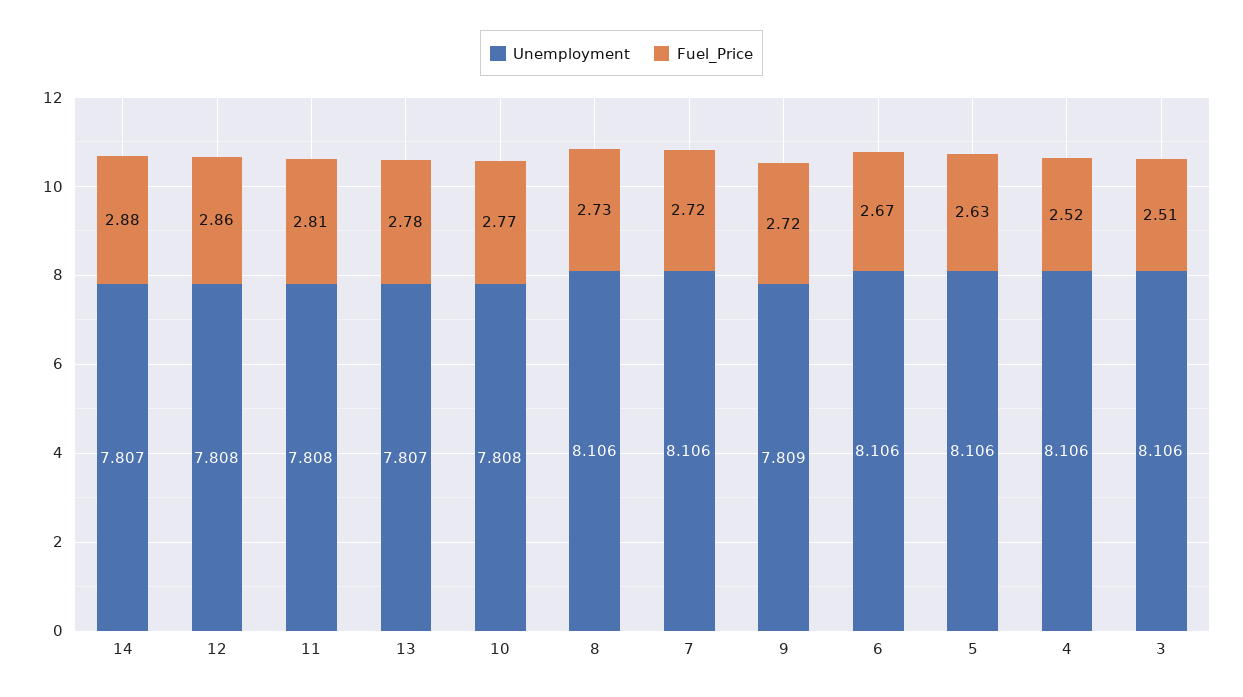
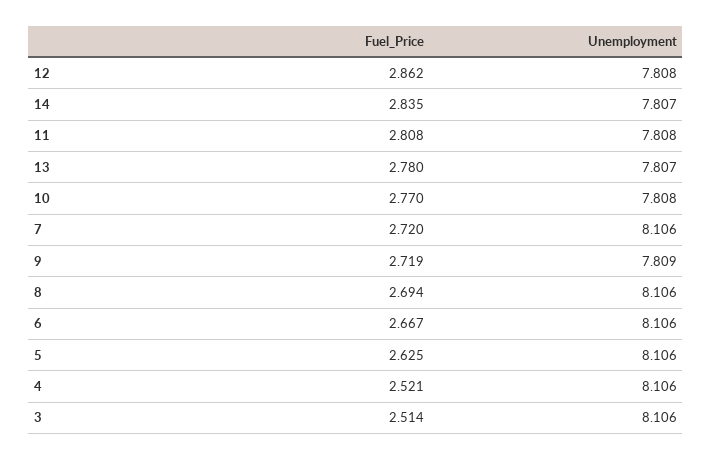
  {
    "Unemployment": {
      "14": 7.807,
      "12": 7.808,
      "11": 7.808,
      "13": 7.807,
      "10": 7.808,
      "8": 8.106,
      "7": 8.106,
      "9": 7.809,
      "6": 8.106,
      "5": 8.106,
      "4": 8.106,
      "3": 8.106
    },
    "Fuel_Price": {
-     "14": 2.88,
+     "14": 2.835,
      "12": 2.862,
      "11": 2.808,
      "13": 2.78,
      "10": 2.77,
-     "8": 2.73,
+     "8": 2.694,
      "7": 2.72,
      "9": 2.719,
      "6": 2.667,
      "5": 2.625,
      "4": 2.521,
      "3": 2.514
    }
  }

